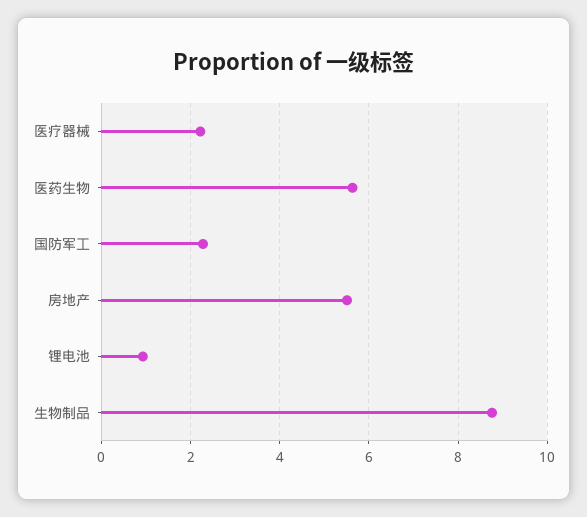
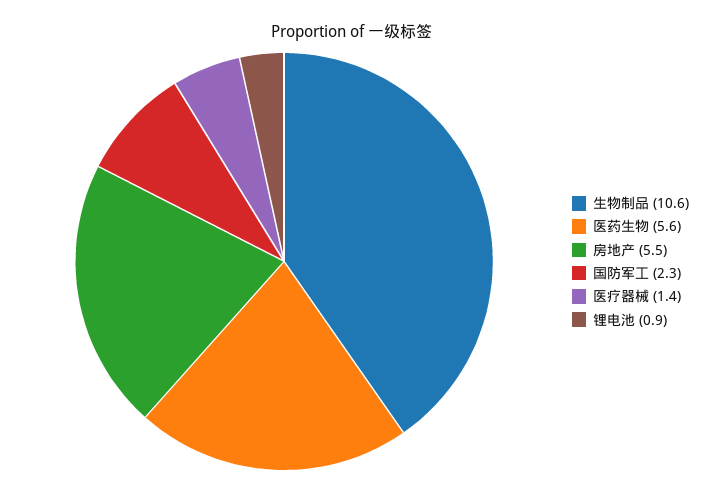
  {
-   "医疗器械": 2.2,
+   "医疗器械": 1.4,
    "医药生物": 5.6,
    "国防军工": 2.3,
    "房地产": 5.5,
    "锂电池": 0.9,
-   "生物制品": 8.8
+   "生物制品": 10.6
  }

